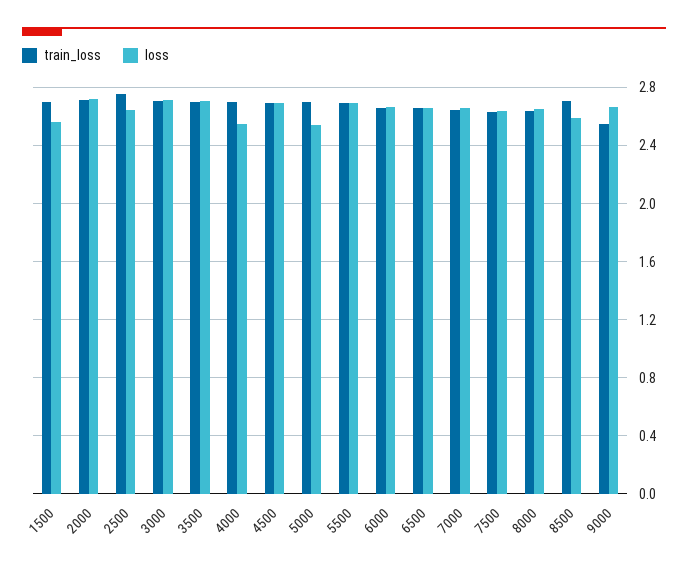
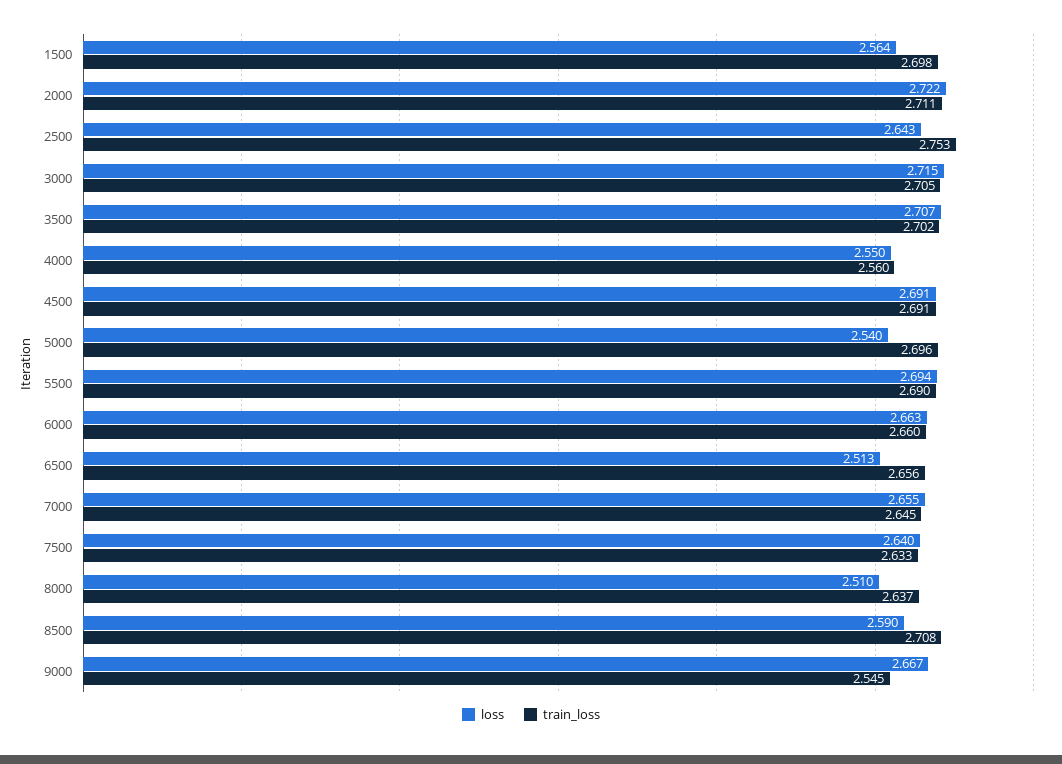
  {
    "train_loss": {
      "1500": 2.698,
      "2000": 2.711,
      "2500": 2.753,
      "3000": 2.705,
      "3500": 2.702,
-     "4000": 2.7,
+     "4000": 2.56,
      "4500": 2.691,
      "5000": 2.696,
      "5500": 2.69,
      "6000": 2.66,
      "6500": 2.656,
      "7000": 2.645,
      "7500": 2.633,
      "8000": 2.637,
      "8500": 2.708,
      "9000": 2.545
    },
    "loss": {
      "1500": 2.564,
      "2000": 2.722,
      "2500": 2.643,
      "3000": 2.715,
      "3500": 2.707,
      "4000": 2.55,
      "4500": 2.691,
      "5000": 2.54,
      "5500": 2.694,
      "6000": 2.663,
-     "6500": 2.65,
+     "6500": 2.513,
      "7000": 2.655,
      "7500": 2.64,
-     "8000": 2.65,
+     "8000": 2.51,
      "8500": 2.59,
      "9000": 2.667
    }
  }

